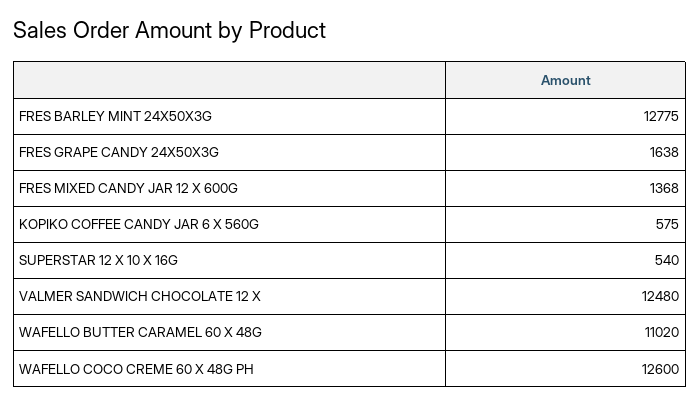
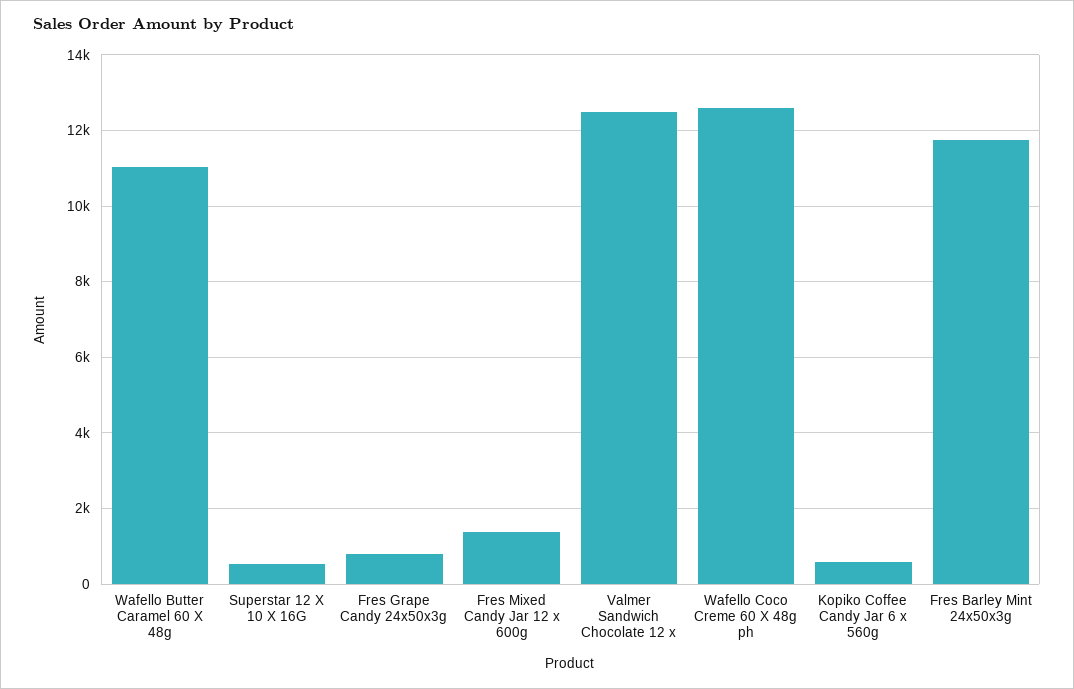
  {
-   "FRES BARLEY MINT 24X50X3G": 12775,
+   "FRES BARLEY MINT 24X50X3G": 11800,
-   "FRES GRAPE CANDY 24X50X3G": 1638,
+   "FRES GRAPE CANDY 24X50X3G": 800,
    "FRES MIXED CANDY JAR 12 X 600G": 1368,
    "KOPIKO COFFEE CANDY JAR 6 X 560G": 575,
    "SUPERSTAR 12 X 10 X 16G": 540,
    "VALMER SANDWICH CHOCOLATE 12 X": 12480,
    "WAFELLO BUTTER CARAMEL 60 X 48G": 11020,
    "WAFELLO COCO CREME 60 X 48G PH": 12600
  }

